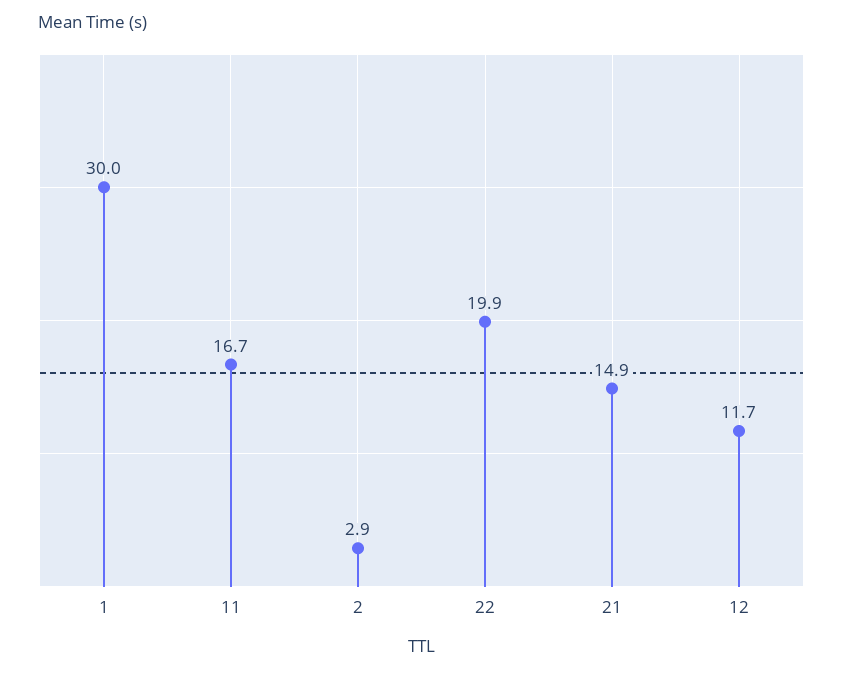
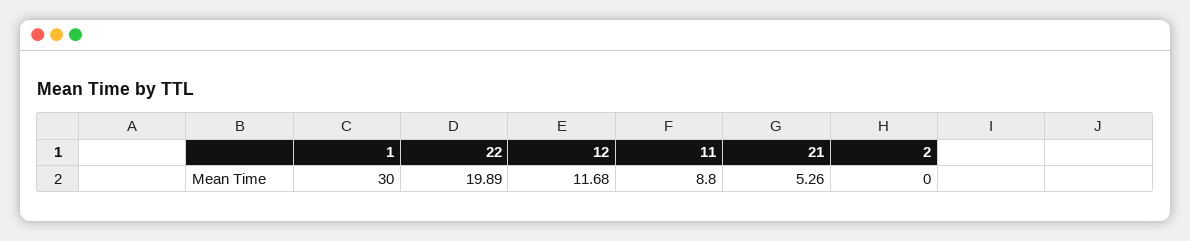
  {
    "1": 30,
-   "11": 16.7,
+   "11": 8.8,
-   "2": 2.9,
+   "2": 0,
    "22": 19.89,
-   "21": 14.9,
+   "21": 5.26,
    "12": 11.68
  }

